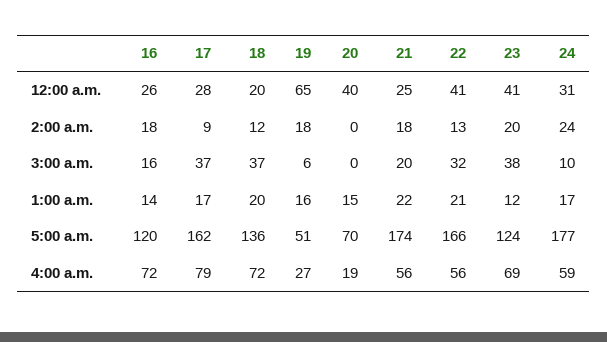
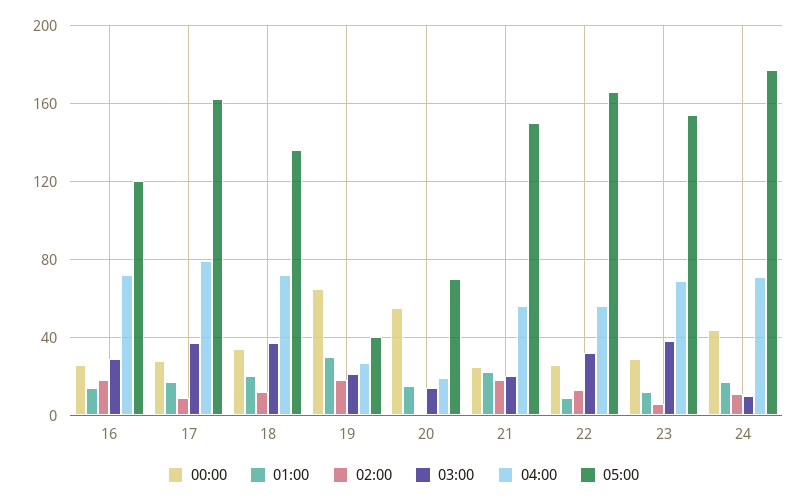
  {
    "12:00 a.m.": {
      "16": 26,
      "17": 28,
-     "18": 20,
+     "18": 35,
      "19": 65,
-     "20": 40,
+     "20": 55,
      "21": 25,
-     "22": 41,
+     "22": 25,
-     "23": 41,
+     "23": 30,
-     "24": 31
+     "24": 45
    },
    "2:00 a.m.": {
      "16": 18,
      "17": 9,
      "18": 12,
      "19": 18,
      "20": 0,
      "21": 18,
      "22": 13,
-     "23": 20,
+     "23": 5,
-     "24": 24
+     "24": 10
    },
    "3:00 a.m.": {
-     "16": 16,
+     "16": 30,
      "17": 37,
      "18": 37,
-     "19": 6,
+     "19": 20,
-     "20": 0,
+     "20": 15,
      "21": 20,
      "22": 32,
      "23": 38,
      "24": 10
    },
    "1:00 a.m.": {
      "16": 14,
      "17": 17,
      "18": 20,
-     "19": 16,
+     "19": 30,
      "20": 15,
      "21": 22,
-     "22": 21,
+     "22": 10,
      "23": 12,
      "24": 17
    },
    "5:00 a.m.": {
      "16": 120,
      "17": 162,
      "18": 136,
-     "19": 51,
+     "19": 40,
      "20": 70,
-     "21": 174,
+     "21": 150,
      "22": 166,
-     "23": 124,
+     "23": 155,
      "24": 177
    },
    "4:00 a.m.": {
      "16": 72,
      "17": 79,
      "18": 72,
      "19": 27,
      "20": 19,
      "21": 56,
      "22": 56,
      "23": 69,
-     "24": 59
+     "24": 70
    }
  }

